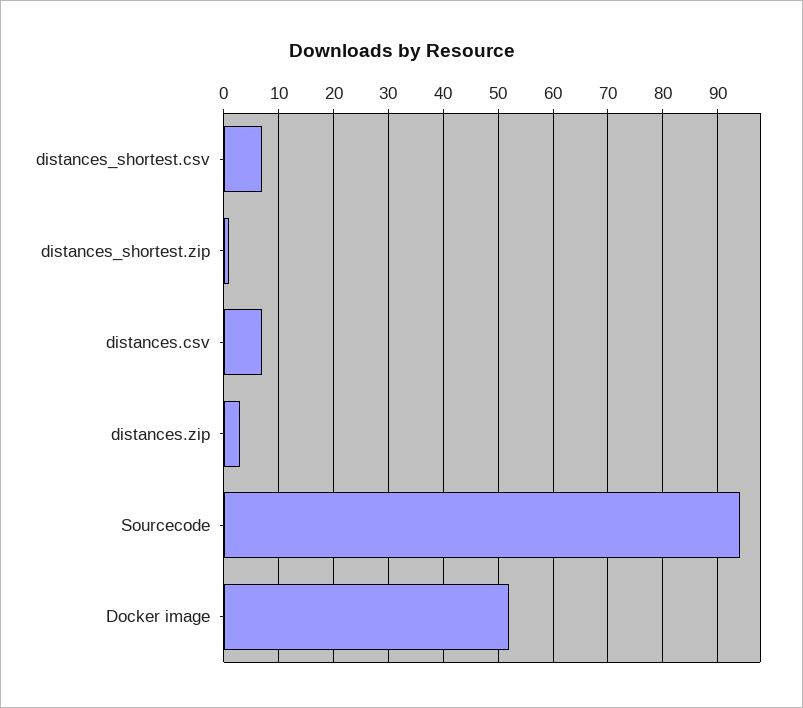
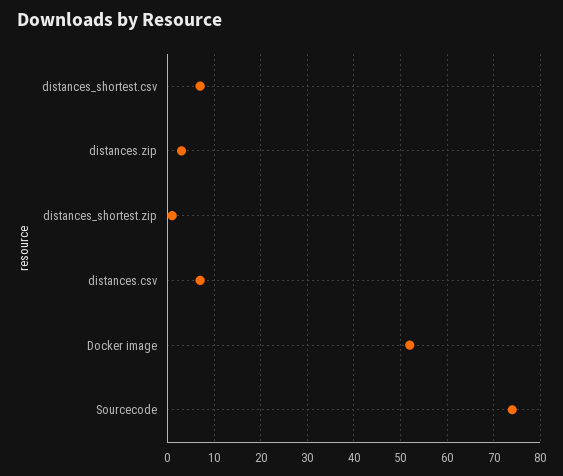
  {
    "distances_shortest.csv": 5,
    "distances_shortest.zip": 0,
    "distances.csv": 5,
    "distances.zip": 5,
-   "Sourcecode": 95,
+   "Sourcecode": 75,
    "Docker image": 50
  }

